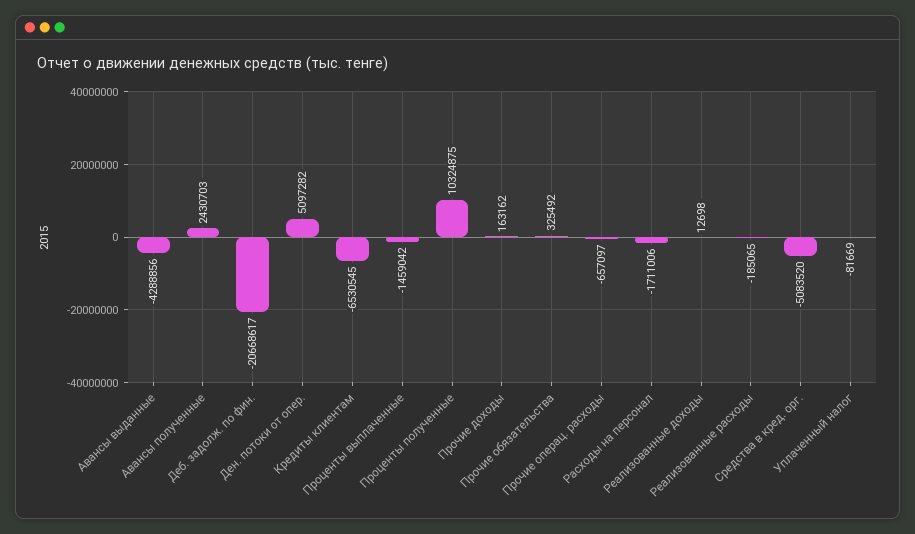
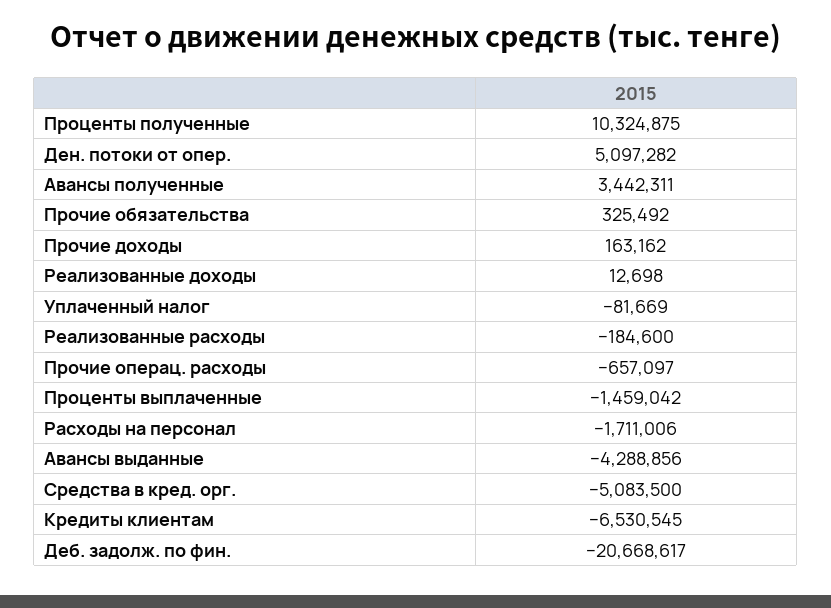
  {
    "Авансы выданные": -4288856,
-   "Авансы полученные": 2430703,
+   "Авансы полученные": 3442311,
    "Деб. задолж. по фин.": -20668617,
    "Ден. потоки от опер.": 5097282,
    "Кредиты клиентам": -6530545,
    "Проценты выплаченные": -1459042,
    "Проценты полученные": 10324875,
    "Прочие доходы": 163162,
    "Прочие обязательства": 325492,
    "Прочие операц. расходы": -657097,
    "Расходы на персонал": -1711006,
    "Реализованные доходы": 12698,
-   "Реализованные расходы": -185065,
+   "Реализованные расходы": -184600,
-   "Средства в кред. орг.": -5083520,
+   "Средства в кред. орг.": -5083500,
    "Уплаченный налог": -81669
  }

